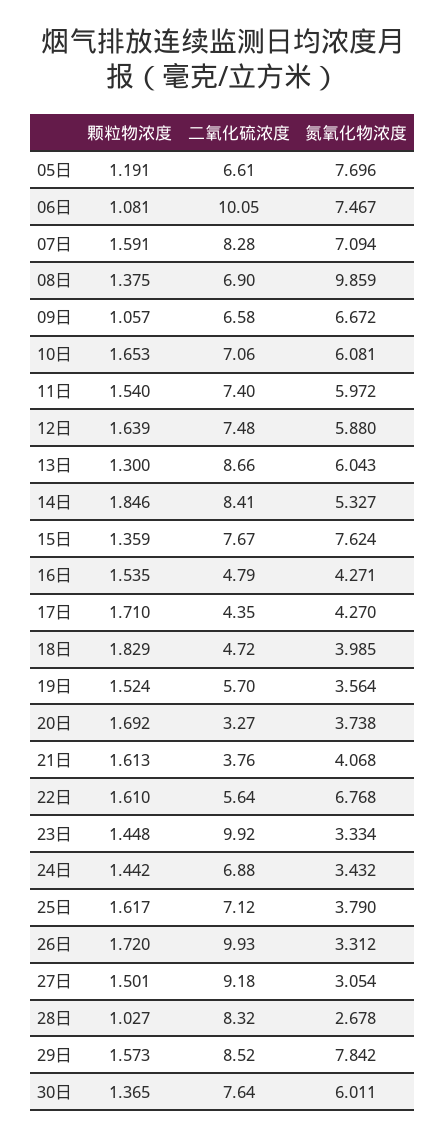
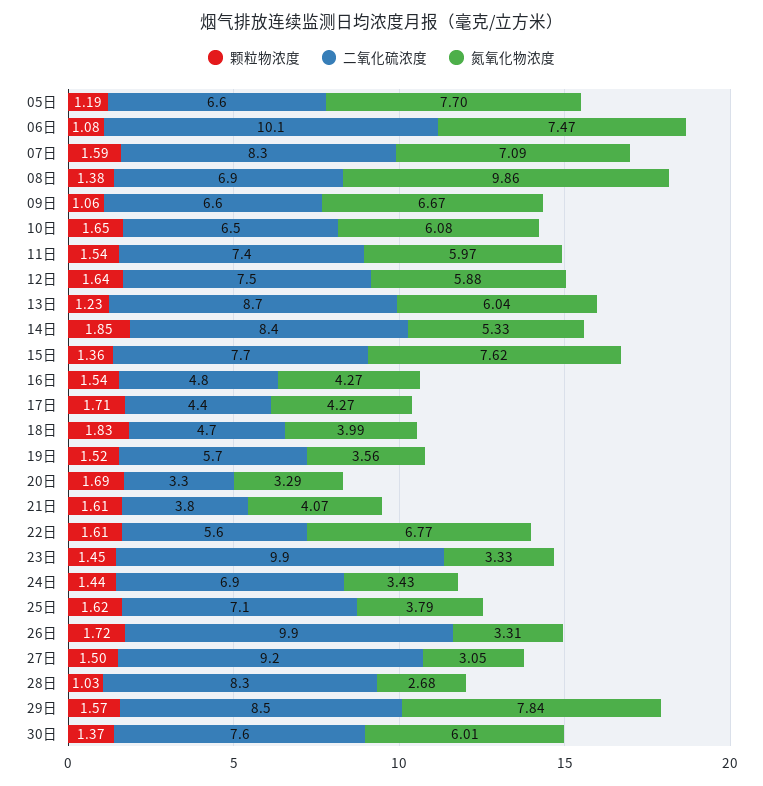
  {
    "颗粒物浓度": {
      "05日": 1.191,
      "06日": 1.081,
      "07日": 1.591,
      "08日": 1.375,
      "09日": 1.057,
      "10日": 1.653,
      "11日": 1.54,
      "12日": 1.639,
-     "13日": 1.3,
+     "13日": 1.23,
      "14日": 1.846,
      "15日": 1.359,
      "16日": 1.535,
      "17日": 1.71,
      "18日": 1.829,
      "19日": 1.524,
      "20日": 1.692,
      "21日": 1.613,
      "22日": 1.61,
      "23日": 1.448,
      "24日": 1.442,
      "25日": 1.617,
      "26日": 1.72,
      "27日": 1.501,
      "28日": 1.027,
      "29日": 1.573,
      "30日": 1.365
    },
    "二氧化硫浓度": {
      "05日": 6.61,
      "06日": 10.05,
      "07日": 8.28,
      "08日": 6.9,
      "09日": 6.58,
-     "10日": 7.06,
+     "10日": 6.5,
      "11日": 7.4,
      "12日": 7.48,
      "13日": 8.66,
      "14日": 8.41,
      "15日": 7.67,
      "16日": 4.79,
      "17日": 4.35,
      "18日": 4.72,
      "19日": 5.7,
      "20日": 3.27,
      "21日": 3.76,
      "22日": 5.64,
      "23日": 9.92,
      "24日": 6.88,
      "25日": 7.12,
      "26日": 9.93,
      "27日": 9.18,
      "28日": 8.32,
      "29日": 8.52,
      "30日": 7.64
    },
    "氮氧化物浓度": {
      "05日": 7.696,
      "06日": 7.467,
      "07日": 7.094,
      "08日": 9.859,
      "09日": 6.672,
      "10日": 6.081,
      "11日": 5.972,
      "12日": 5.88,
      "13日": 6.043,
      "14日": 5.327,
      "15日": 7.624,
      "16日": 4.271,
      "17日": 4.27,
      "18日": 3.985,
      "19日": 3.564,
-     "20日": 3.738,
+     "20日": 3.29,
      "21日": 4.068,
      "22日": 6.768,
      "23日": 3.334,
      "24日": 3.432,
      "25日": 3.79,
      "26日": 3.312,
      "27日": 3.054,
      "28日": 2.678,
      "29日": 7.842,
      "30日": 6.011
    }
  }

